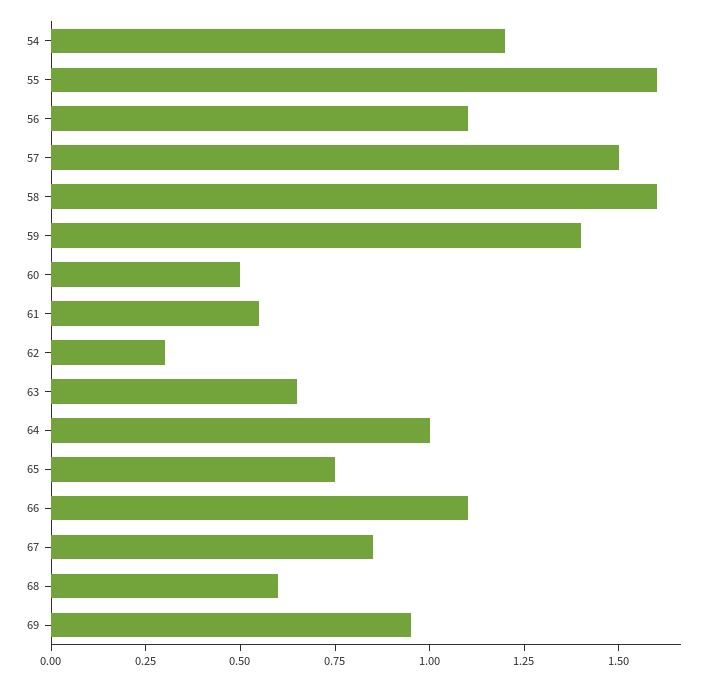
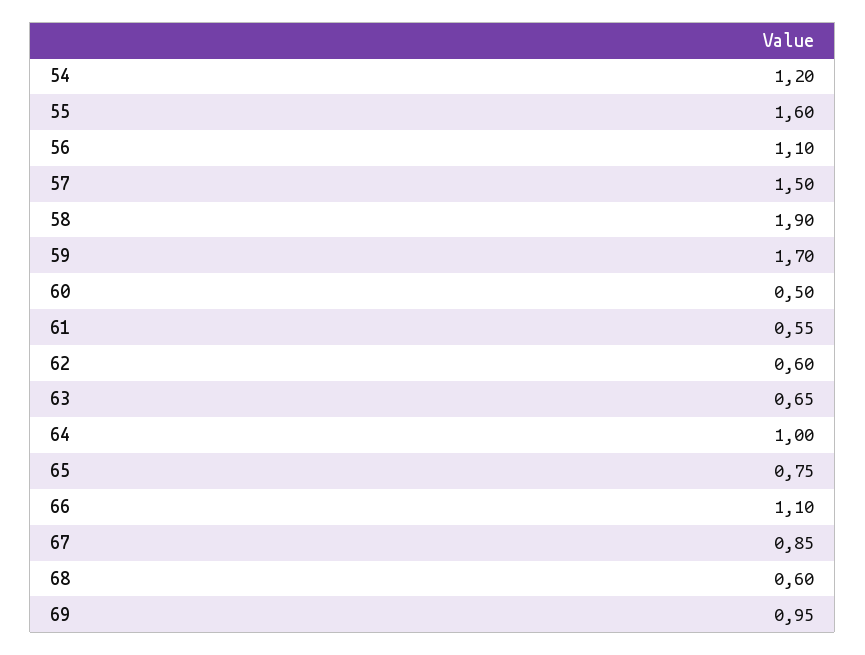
  {
    "54": 1.2,
    "55": 1.6,
    "56": 1.1,
    "57": 1.5,
-   "58": 1.6,
+   "58": 1.9,
-   "59": 1.4,
+   "59": 1.7,
    "60": 0.5,
    "61": 0.55,
-   "62": 0.3,
+   "62": 0.6,
    "63": 0.65,
    "64": 1,
    "65": 0.75,
    "66": 1.1,
    "67": 0.85,
    "68": 0.6,
    "69": 0.95
  }

